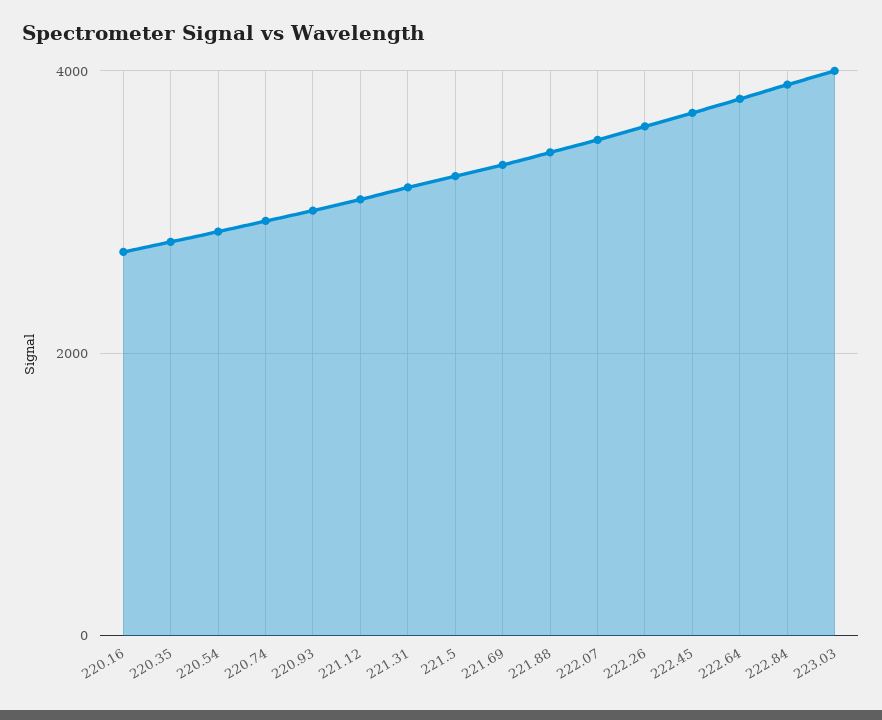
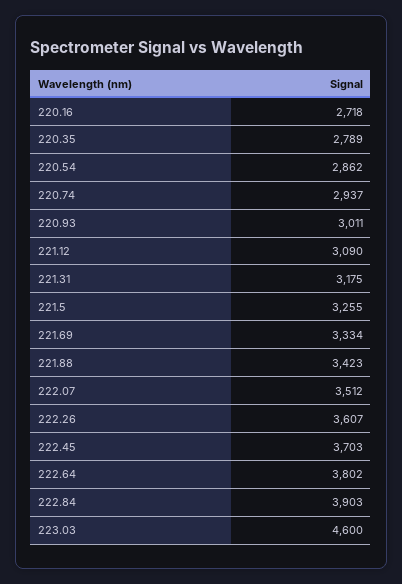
  {
    "220.16": 2718,
    "220.35": 2789,
    "220.54": 2862,
    "220.74": 2937,
    "220.93": 3011,
    "221.12": 3090,
    "221.31": 3175,
    "221.5": 3255,
    "221.69": 3334,
    "221.88": 3423,
    "222.07": 3512,
    "222.26": 3607,
    "222.45": 3703,
    "222.64": 3802,
    "222.84": 3903,
-   "223.03": 4000
+   "223.03": 4600
  }

